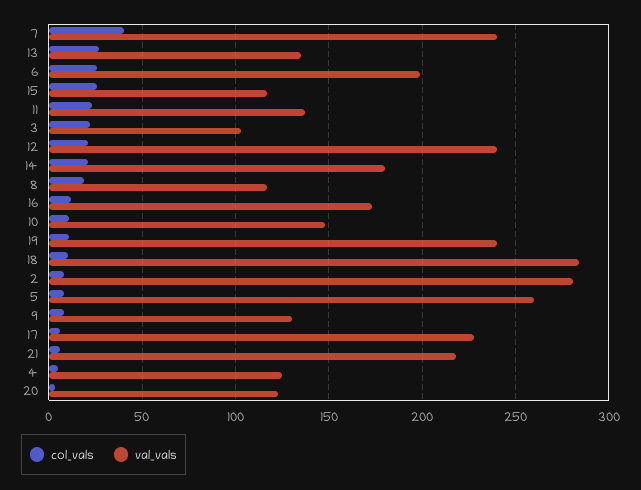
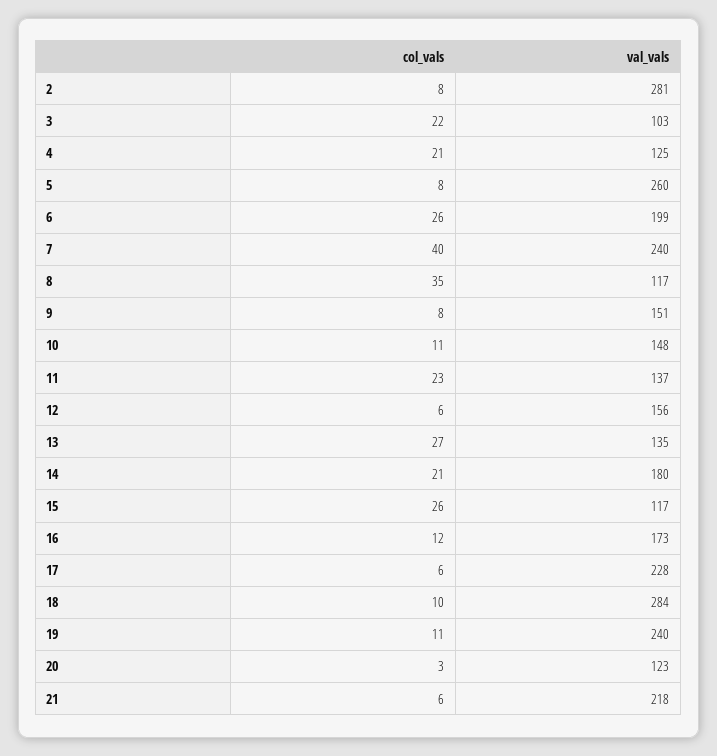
  {
    "col_vals": {
      "7": 40,
      "13": 27,
      "6": 26,
      "15": 26,
      "11": 23,
      "3": 22,
-     "12": 20,
+     "12": 6,
      "14": 21,
-     "8": 20,
+     "8": 35,
      "16": 12,
      "10": 11,
      "19": 11,
      "18": 10,
      "2": 8,
      "5": 8,
      "9": 8,
      "17": 6,
      "21": 6,
-     "4": 5,
+     "4": 21,
      "20": 3
    },
    "val_vals": {
      "7": 240,
      "13": 135,
      "6": 199,
      "15": 117,
      "11": 137,
      "3": 103,
-     "12": 240,
+     "12": 156,
      "14": 180,
      "8": 117,
      "16": 173,
      "10": 148,
      "19": 240,
      "18": 284,
      "2": 281,
      "5": 260,
-     "9": 130,
+     "9": 151,
      "17": 228,
      "21": 218,
      "4": 125,
      "20": 123
    }
  }

